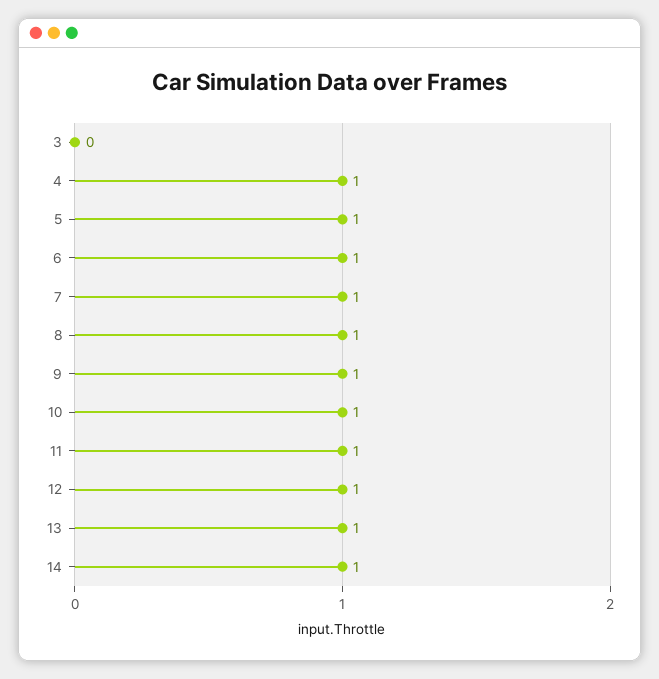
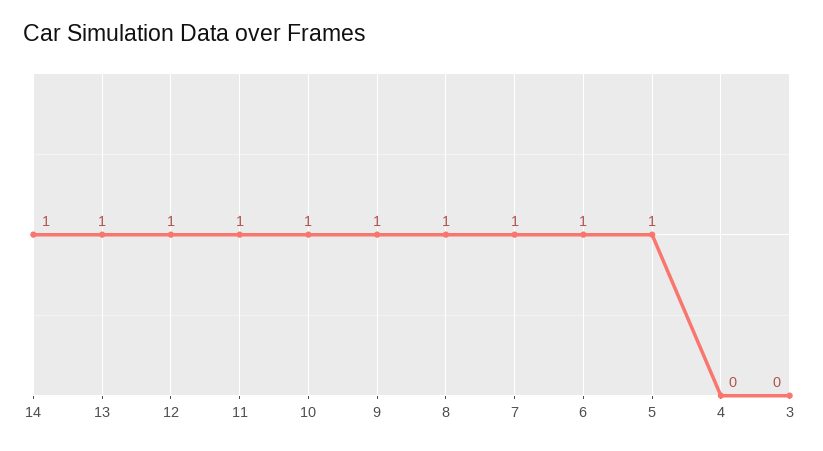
  {
    "3": 0,
-   "4": 1,
+   "4": 0,
    "5": 1,
    "6": 1,
    "7": 1,
    "8": 1,
    "9": 1,
    "10": 1,
    "11": 1,
    "12": 1,
    "13": 1,
    "14": 1
  }

